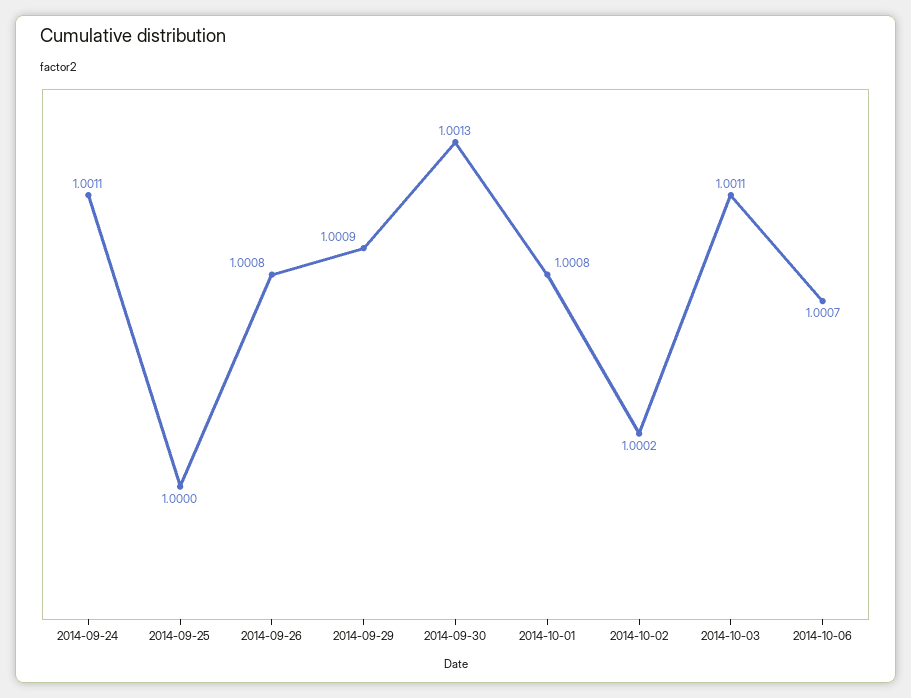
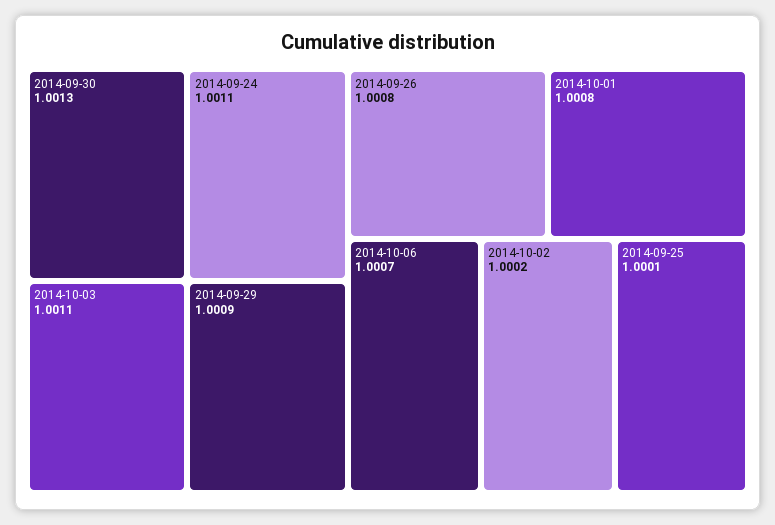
  {
    "2014-09-24": 1.0011,
-   "2014-09-25": 1,
+   "2014-09-25": 1.0001,
    "2014-09-26": 1.0008,
    "2014-09-29": 1.0009,
    "2014-09-30": 1.0013,
    "2014-10-01": 1.0008,
    "2014-10-02": 1.0002,
    "2014-10-03": 1.0011,
    "2014-10-06": 1.0007
  }

